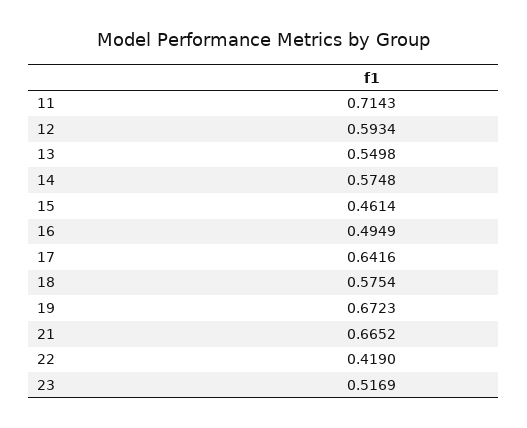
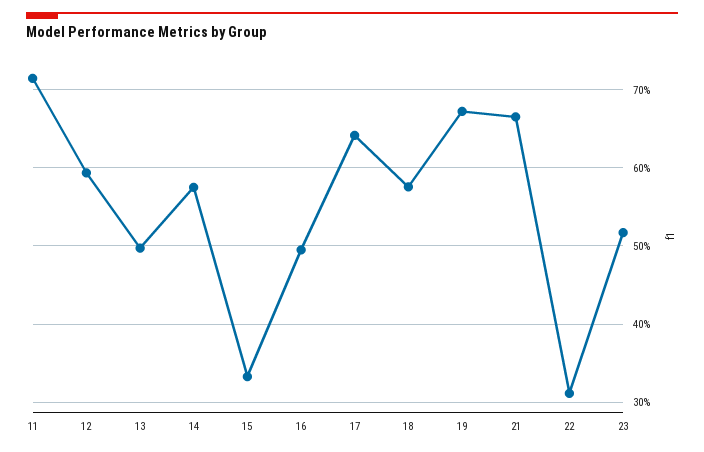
  {
    "11": 0.7143,
    "12": 0.5934,
-   "13": 0.5498,
+   "13": 0.5,
    "14": 0.5748,
-   "15": 0.4614,
+   "15": 0.33,
    "16": 0.4949,
    "17": 0.6416,
    "18": 0.5754,
    "19": 0.6723,
    "21": 0.6652,
-   "22": 0.419,
+   "22": 0.31,
    "23": 0.5169
  }

